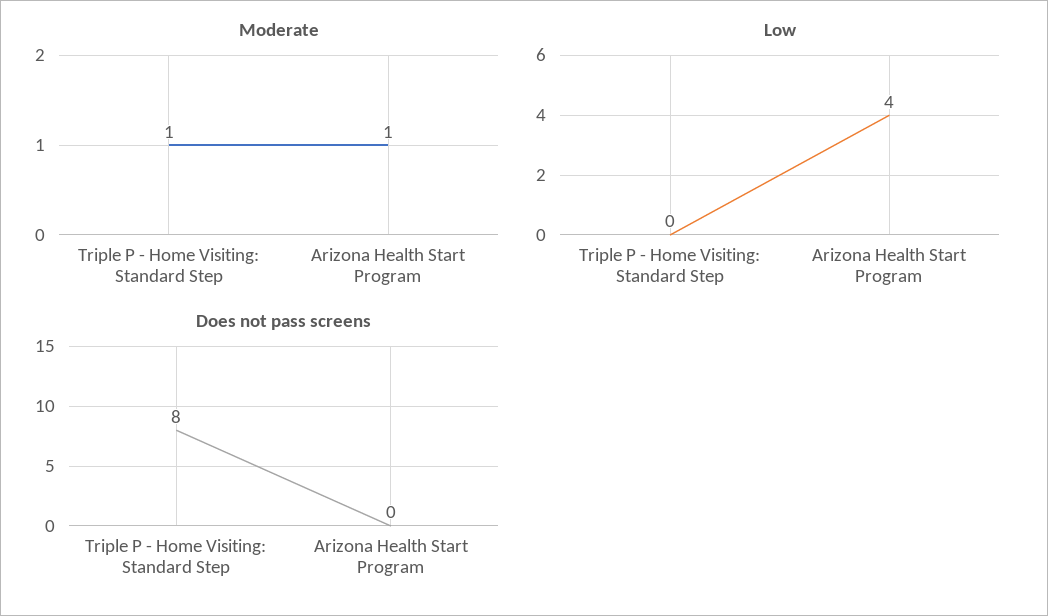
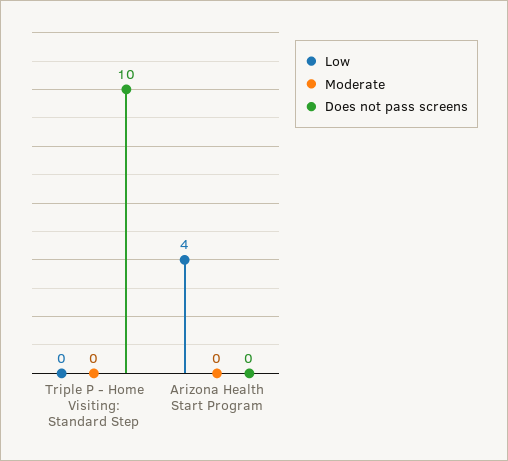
  {
    "Moderate": {
-     "Triple P - Home Visiting: Standard Step": 1,
+     "Triple P - Home Visiting: Standard Step": 0,
-     "Arizona Health Start Program": 1
+     "Arizona Health Start Program": 0
    },
    "Low": {
      "Triple P - Home Visiting: Standard Step": 0,
      "Arizona Health Start Program": 4
    },
    "Does not pass screens": {
-     "Triple P - Home Visiting: Standard Step": 8,
+     "Triple P - Home Visiting: Standard Step": 10,
      "Arizona Health Start Program": 0
    }
  }

